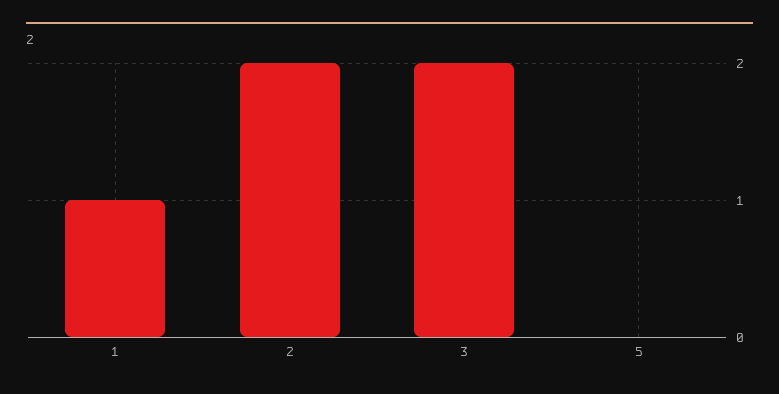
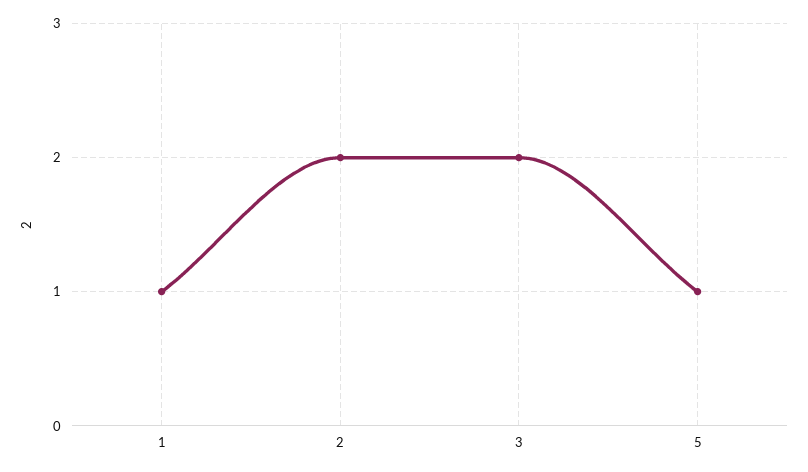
  {
    "1": 1,
    "2": 2,
    "3": 2,
-   "5": 0
+   "5": 1
  }

